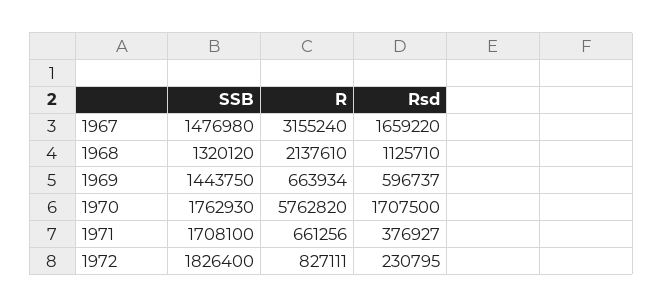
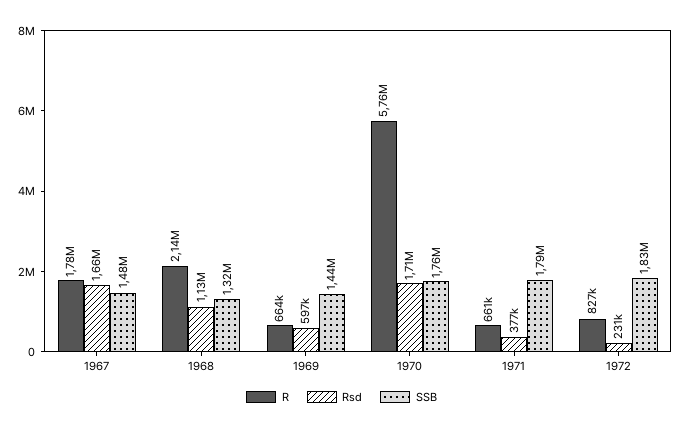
  {
    "SSB": {
      "1967": 1476980,
      "1968": 1320120,
      "1969": 1443750,
      "1970": 1762930,
-     "1971": 1708100,
+     "1971": 1790000,
      "1972": 1826400
    },
    "R": {
-     "1967": 3155240,
+     "1967": 1780000,
      "1968": 2137610,
      "1969": 663934,
      "1970": 5762820,
      "1971": 661256,
      "1972": 827111
    },
    "Rsd": {
      "1967": 1659220,
      "1968": 1125710,
      "1969": 596737,
      "1970": 1707500,
      "1971": 376927,
      "1972": 230795
    }
  }

